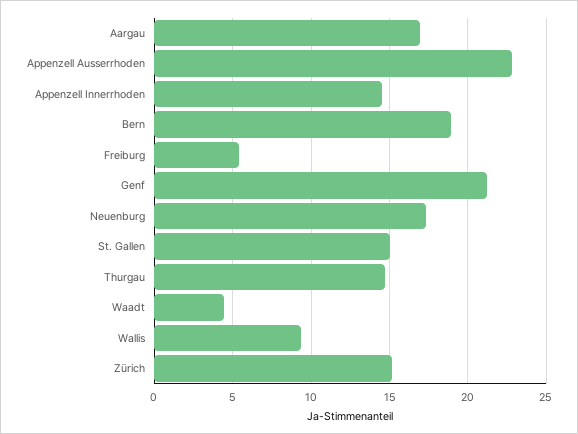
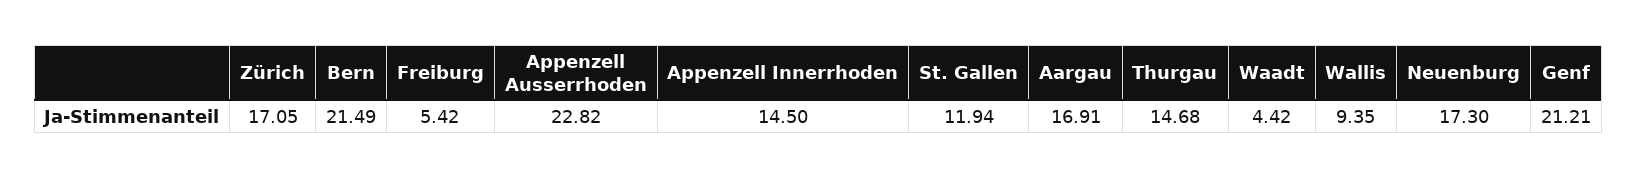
  {
    "Aargau": 16.91,
    "Appenzell Ausserrhoden": 22.82,
    "Appenzell Innerrhoden": 14.5,
-   "Bern": 19,
+   "Bern": 21.49,
    "Freiburg": 5.42,
    "Genf": 21.21,
    "Neuenburg": 17.3,
-   "St. Gallen": 15,
+   "St. Gallen": 11.94,
    "Thurgau": 14.68,
    "Waadt": 4.42,
    "Wallis": 9.35,
-   "Zürich": 15
+   "Zürich": 17.05
  }

